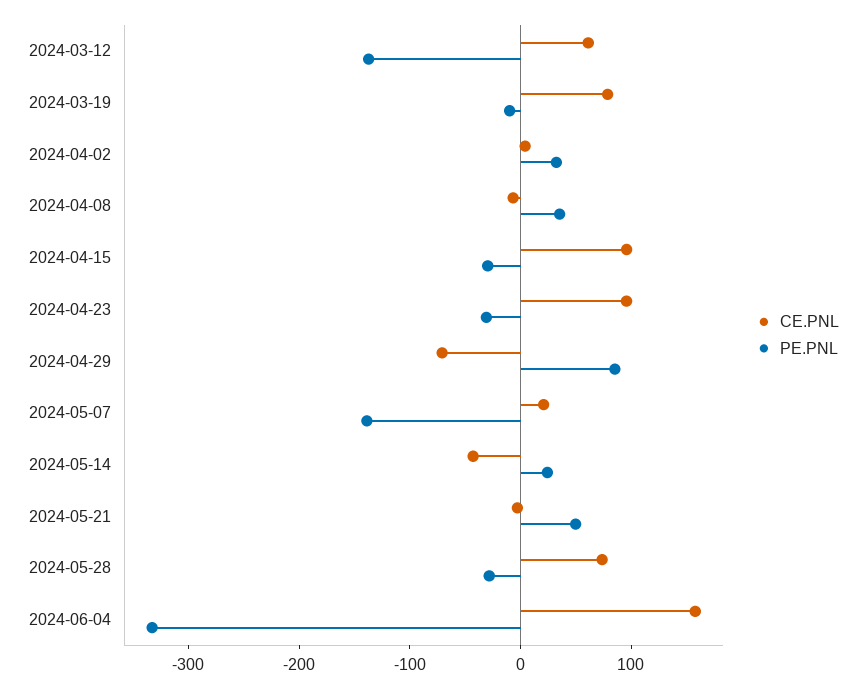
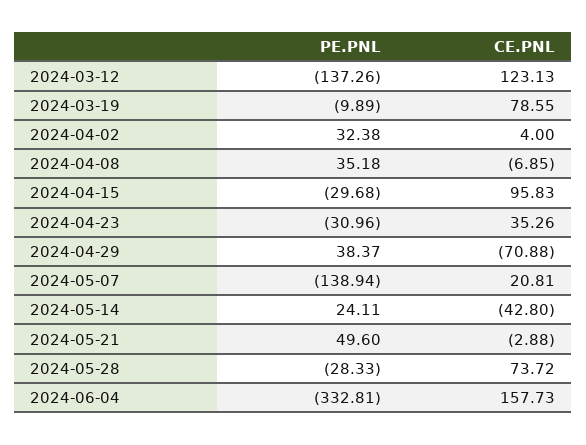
  {
    "CE.PNL": {
-     "2024-03-12": 60,
+     "2024-03-12": 123.13,
      "2024-03-19": 78.55,
      "2024-04-02": 4,
      "2024-04-08": -6.85,
      "2024-04-15": 95.83,
-     "2024-04-23": 100,
+     "2024-04-23": 35.26,
      "2024-04-29": -70.88,
      "2024-05-07": 20.81,
      "2024-05-14": -42.8,
      "2024-05-21": -2.88,
      "2024-05-28": 73.72,
      "2024-06-04": 157.73
    },
    "PE.PNL": {
      "2024-03-12": -137.26,
      "2024-03-19": -9.89,
      "2024-04-02": 32.38,
      "2024-04-08": 35.18,
      "2024-04-15": -29.68,
      "2024-04-23": -30.96,
-     "2024-04-29": 80,
+     "2024-04-29": 38.37,
      "2024-05-07": -138.94,
      "2024-05-14": 24.11,
      "2024-05-21": 49.6,
      "2024-05-28": -28.33,
      "2024-06-04": -332.81
    }
  }

